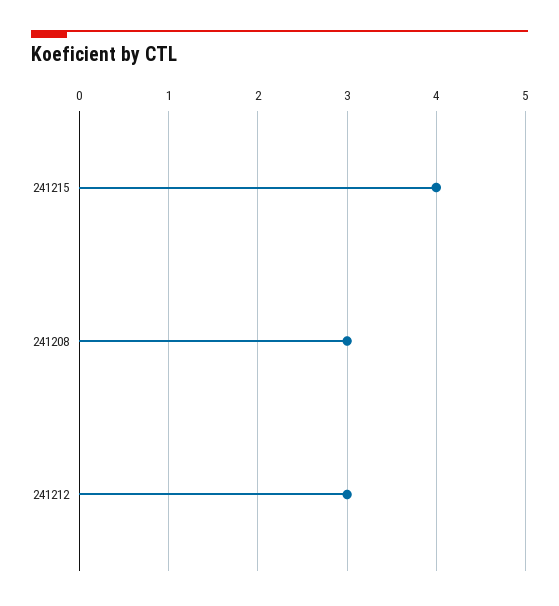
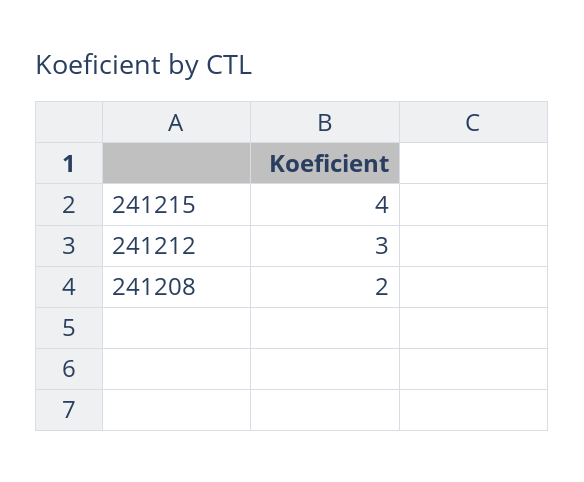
  {
    "241215": 4,
-   "241208": 3,
+   "241208": 2,
    "241212": 3
  }

